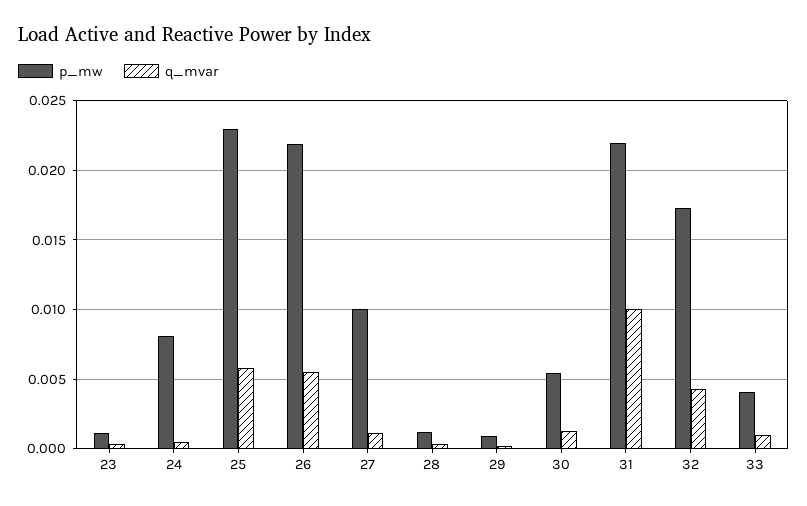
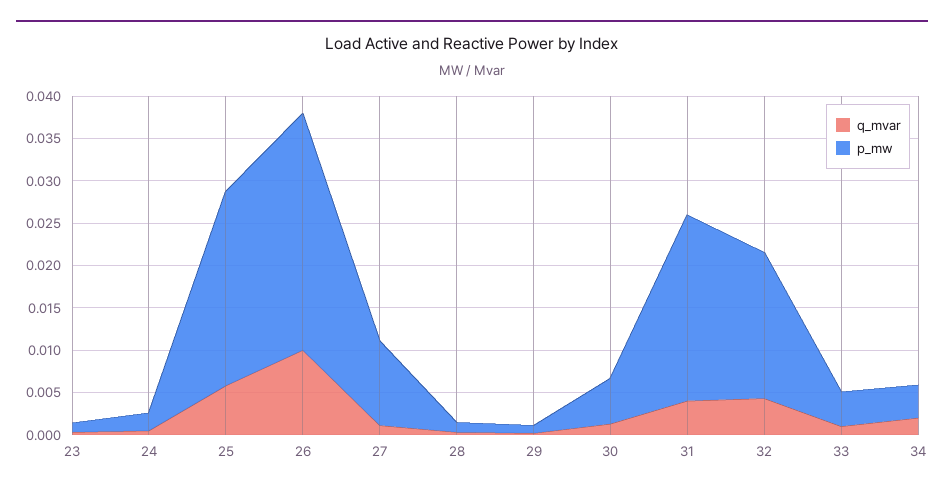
  {
    "p_mw": {
      "23": 0.001,
-     "24": 0.008,
+     "24": 0.002,
      "25": 0.023,
-     "26": 0.022,
+     "26": 0.028,
      "27": 0.01,
      "28": 0.001,
      "29": 0.001,
      "30": 0.0055,
      "31": 0.022,
      "32": 0.0175,
-     "33": 0.004
+     "33": 0.004,
+     "34": 0.004
    },
    "q_mvar": {
      "23": 0.0005,
      "24": 0.0005,
      "25": 0.006,
-     "26": 0.0055,
+     "26": 0.01,
      "27": 0.001,
      "28": 0.0005,
      "29": 0,
      "30": 0.0015,
-     "31": 0.01,
+     "31": 0.004,
      "32": 0.0045,
-     "33": 0.001
+     "33": 0.001,
+     "34": 0.002
    }
  }

